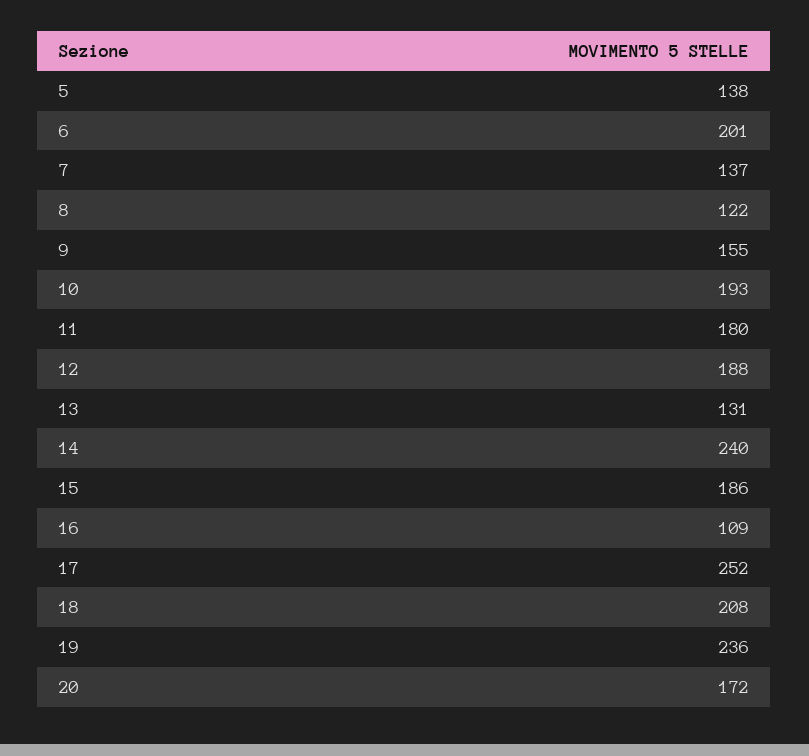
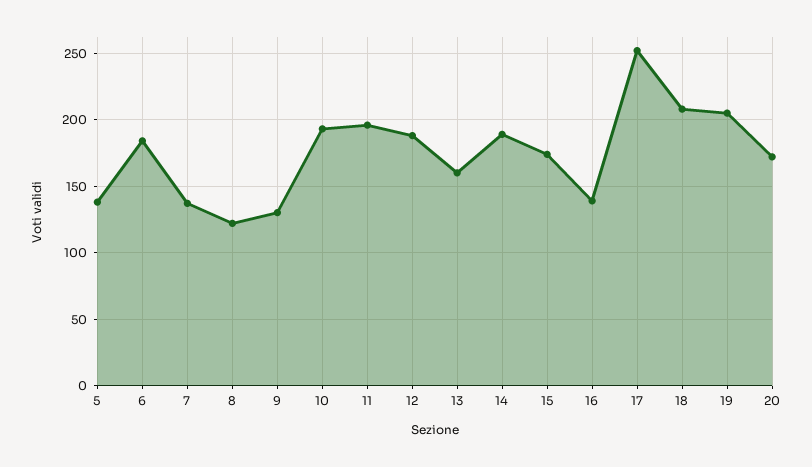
  {
    "5": 138,
-   "6": 201,
+   "6": 185,
    "7": 137,
    "8": 122,
-   "9": 155,
+   "9": 130,
    "10": 193,
-   "11": 180,
+   "11": 195,
    "12": 188,
-   "13": 131,
+   "13": 160,
-   "14": 240,
+   "14": 190,
-   "15": 186,
+   "15": 175,
-   "16": 109,
+   "16": 140,
    "17": 252,
    "18": 208,
-   "19": 236,
+   "19": 205,
    "20": 172
  }

